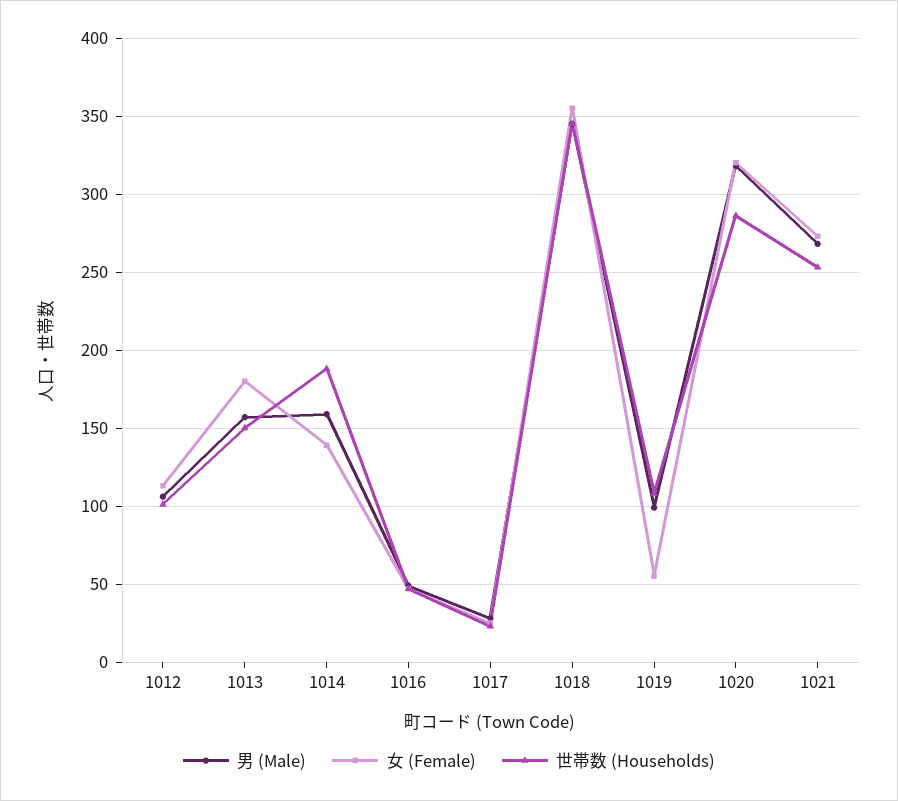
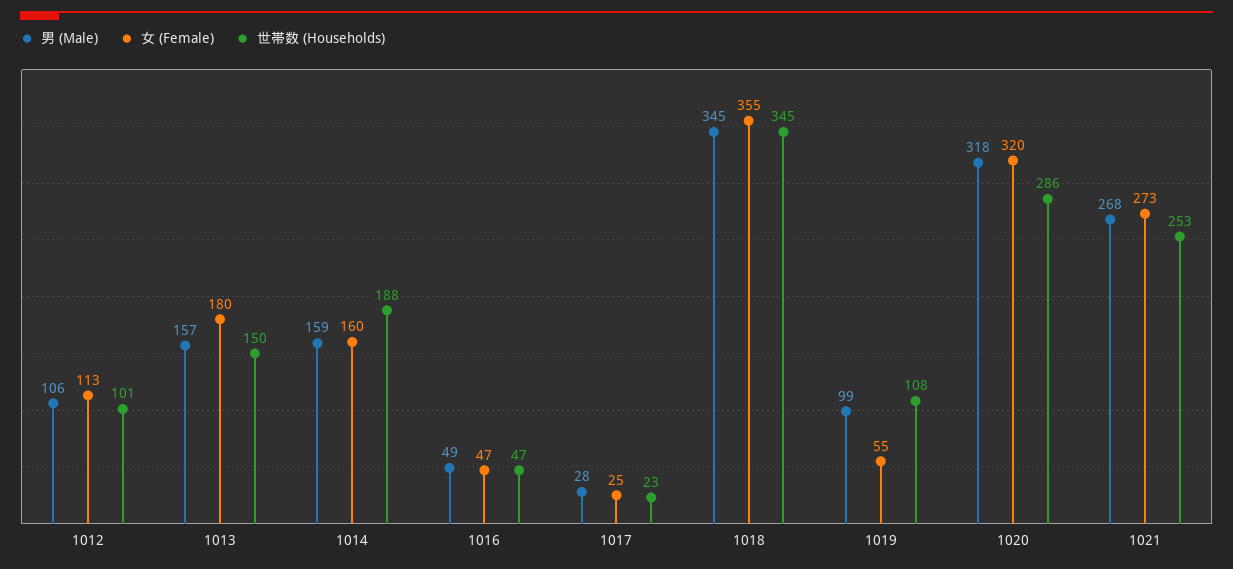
  {
    "男 (Male)": {
      "1012": 106,
      "1013": 157,
      "1014": 159,
      "1016": 49,
      "1017": 28,
      "1018": 345,
      "1019": 99,
      "1020": 318,
      "1021": 268
    },
    "女 (Female)": {
      "1012": 113,
      "1013": 180,
-     "1014": 140,
+     "1014": 160,
      "1016": 47,
      "1017": 25,
      "1018": 355,
      "1019": 55,
      "1020": 320,
      "1021": 273
    },
    "世帯数 (Households)": {
      "1012": 101,
      "1013": 150,
      "1014": 188,
      "1016": 47,
      "1017": 23,
      "1018": 345,
      "1019": 108,
      "1020": 286,
      "1021": 253
    }
  }

